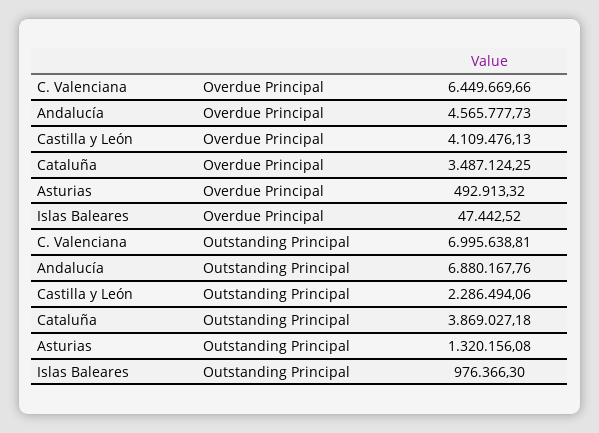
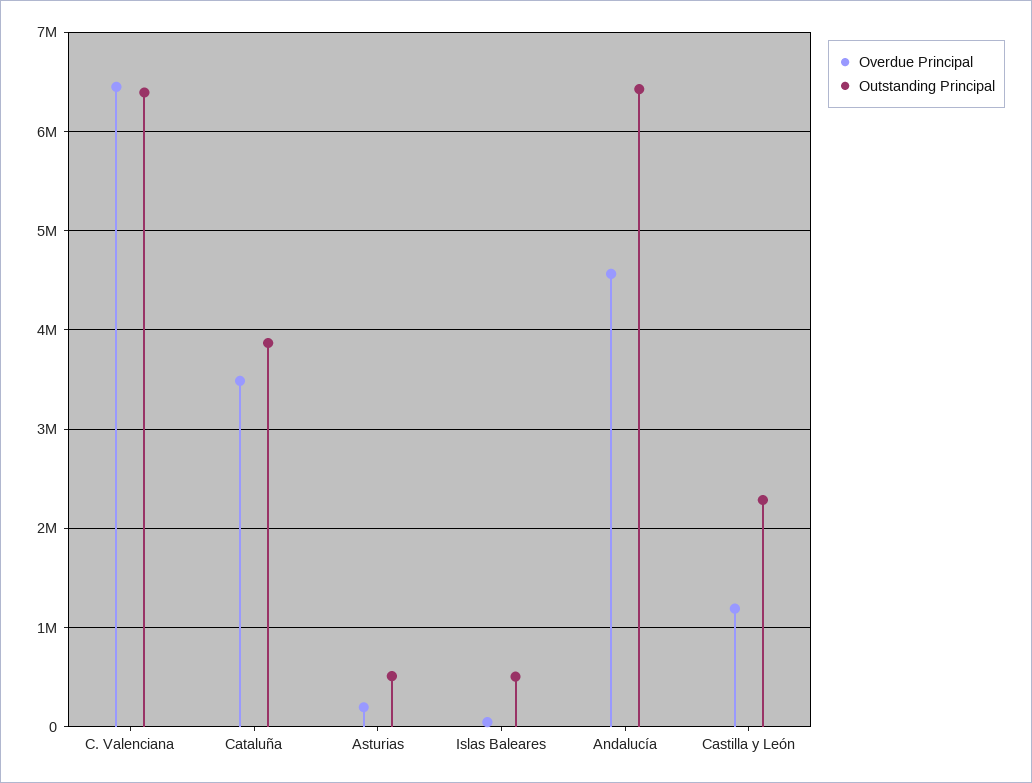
  {
    "Overdue Principal": {
      "C. Valenciana": 6449669.66,
      "Andalucía": 4565777.73,
-     "Castilla y León": 4109476.13,
+     "Castilla y León": 1200000,
      "Cataluña": 3487124.25,
-     "Asturias": 492913.32,
+     "Asturias": 200000,
      "Islas Baleares": 47442.52
    },
    "Outstanding Principal": {
-     "C. Valenciana": 6995638.81,
+     "C. Valenciana": 6400000,
-     "Andalucía": 6880167.76,
+     "Andalucía": 6400000,
      "Castilla y León": 2286494.06,
      "Cataluña": 3869027.18,
-     "Asturias": 1320156.08,
+     "Asturias": 500000,
-     "Islas Baleares": 976366.3
+     "Islas Baleares": 500000
    }
  }

